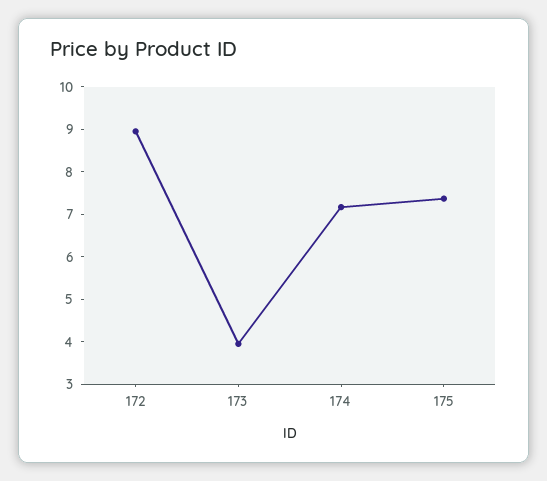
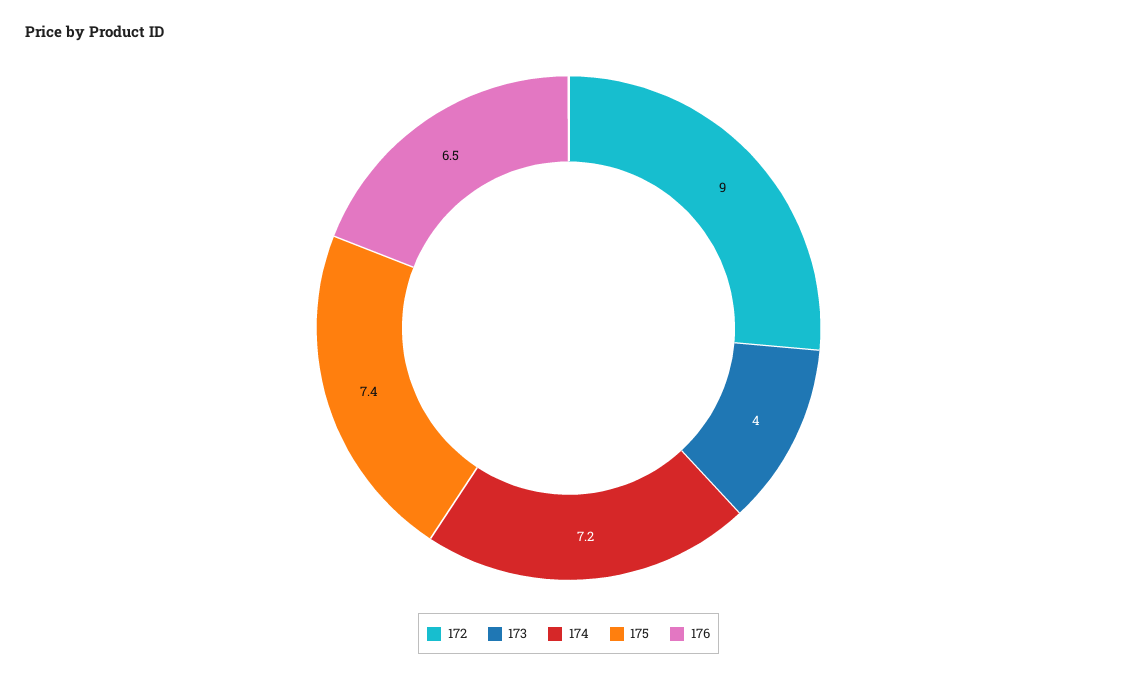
  {
    "172": 9,
    "173": 4,
    "174": 7.2,
-   "175": 7.4
+   "175": 7.4,
+   "176": 6.5
  }

